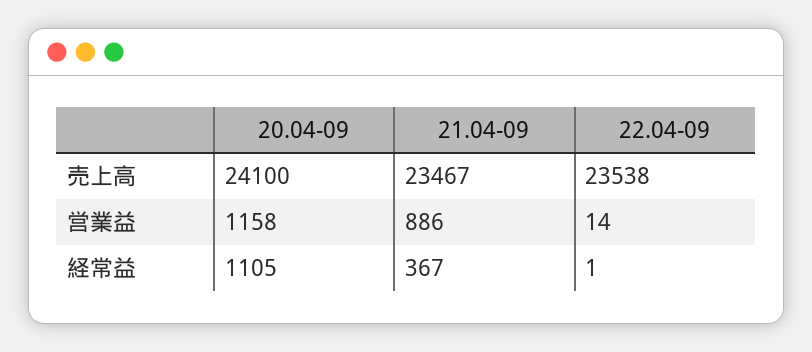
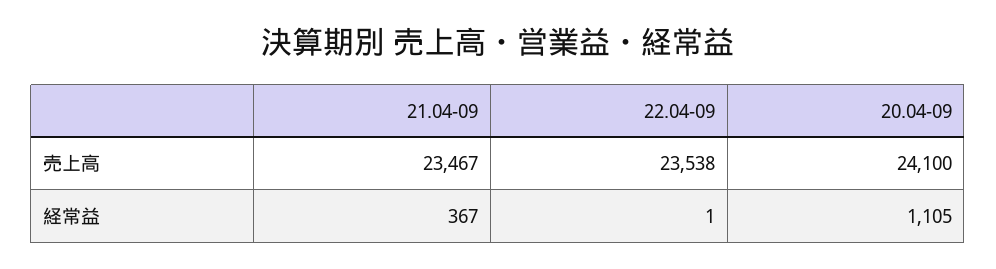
  {
    "20.04-09": {
      "売上高": 24100,
-     "営業益": 1158,
      "経常益": 1105
    },
    "21.04-09": {
      "売上高": 23467,
-     "営業益": 886,
      "経常益": 367
    },
    "22.04-09": {
      "売上高": 23538,
-     "営業益": 14,
      "経常益": 1
    }
  }

